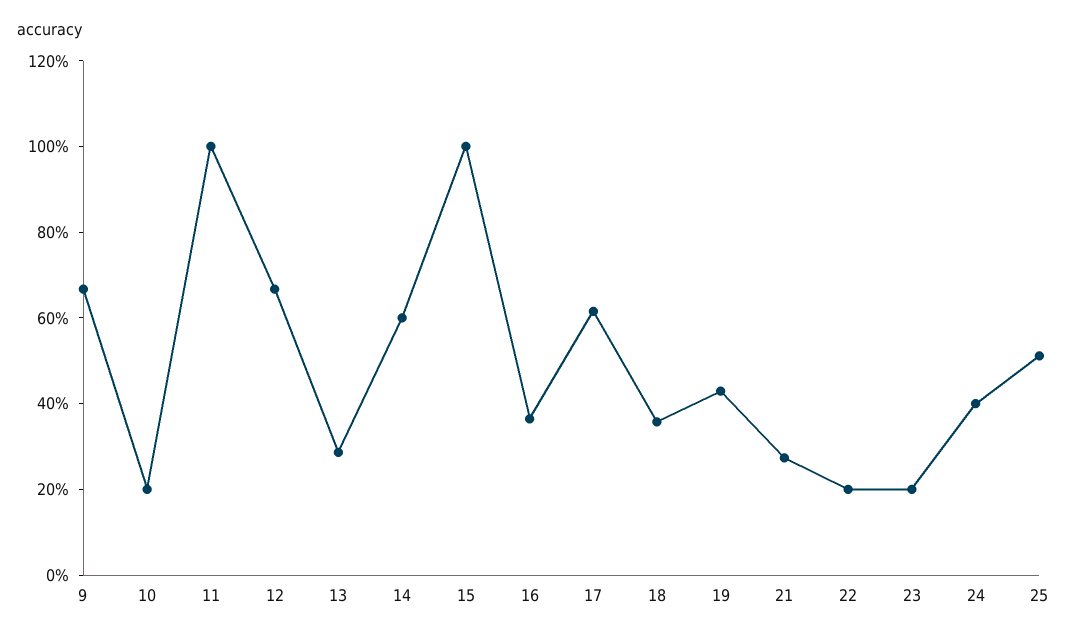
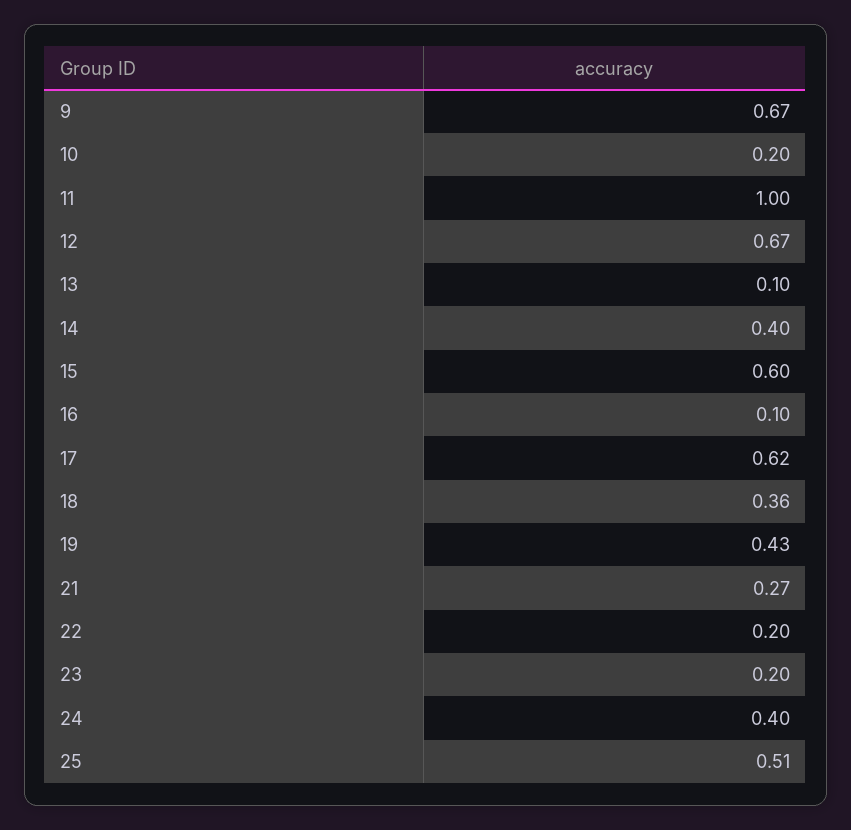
  {
    "9": 0.67,
    "10": 0.2,
    "11": 1,
    "12": 0.67,
-   "13": 0.3,
+   "13": 0.1,
-   "14": 0.6,
+   "14": 0.4,
-   "15": 1,
+   "15": 0.6,
-   "16": 0.35,
+   "16": 0.1,
    "17": 0.62,
    "18": 0.36,
    "19": 0.43,
    "21": 0.27,
    "22": 0.2,
    "23": 0.2,
    "24": 0.4,
    "25": 0.51
  }

